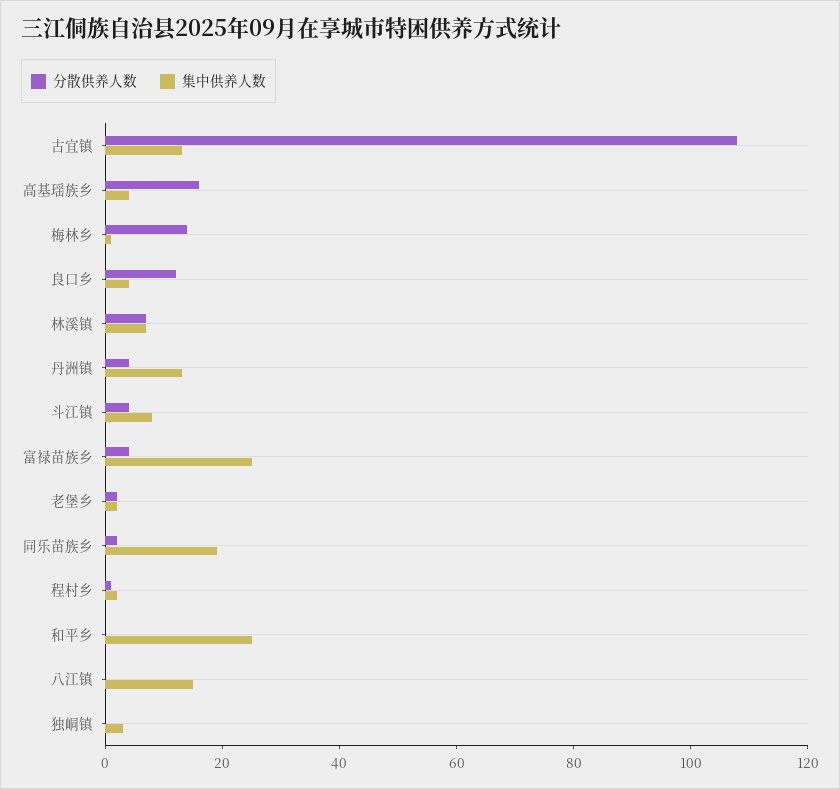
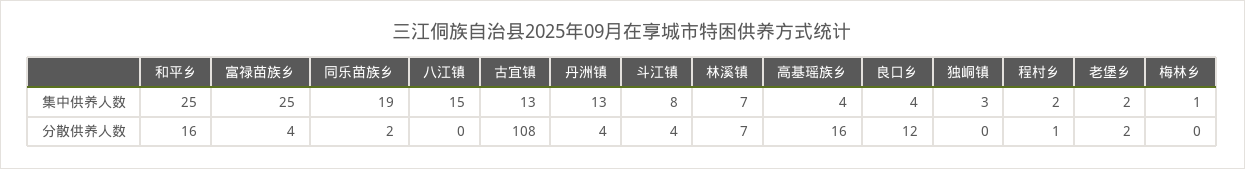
  {
    "分散供养人数": {
      "古宜镇": 108,
      "高基瑶族乡": 16,
-     "梅林乡": 15,
+     "梅林乡": 0,
      "良口乡": 12,
      "林溪镇": 7,
      "丹洲镇": 4,
      "斗江镇": 4,
      "富禄苗族乡": 4,
      "老堡乡": 2,
      "同乐苗族乡": 2,
      "程村乡": 1,
-     "和平乡": 0,
+     "和平乡": 16,
      "八江镇": 0,
      "独峒镇": 0
    },
    "集中供养人数": {
      "古宜镇": 13,
      "高基瑶族乡": 4,
      "梅林乡": 1,
      "良口乡": 4,
      "林溪镇": 7,
      "丹洲镇": 13,
      "斗江镇": 8,
      "富禄苗族乡": 25,
      "老堡乡": 2,
      "同乐苗族乡": 19,
      "程村乡": 2,
      "和平乡": 25,
      "八江镇": 15,
      "独峒镇": 3
    }
  }

